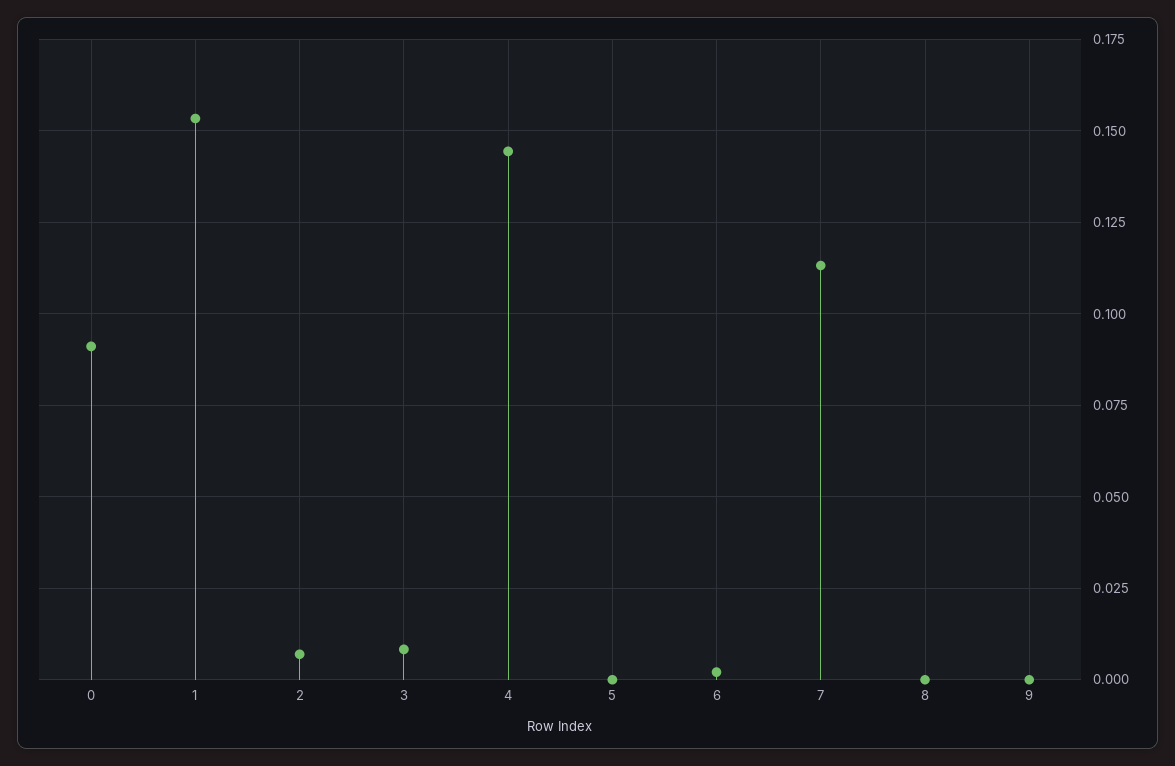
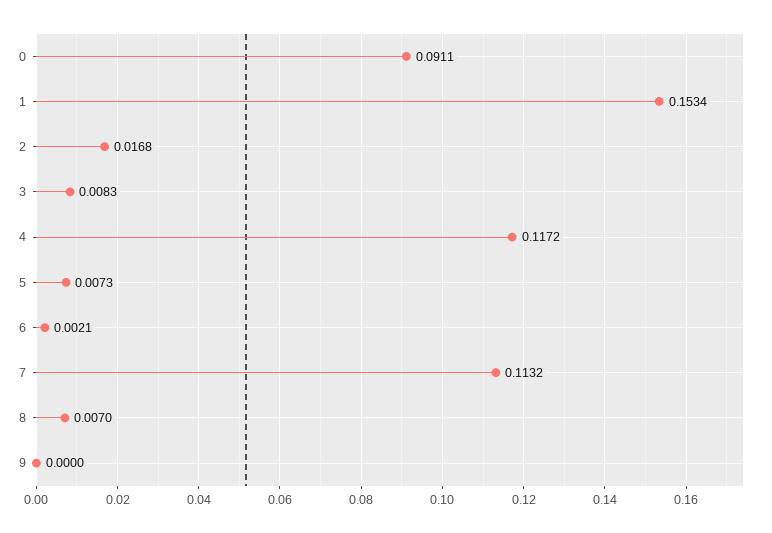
  {
    "0": 0.0911,
    "1": 0.1534,
-   "2": 0.0075,
+   "2": 0.0168,
    "3": 0.0083,
-   "4": 0.145,
+   "4": 0.1172,
-   "5": 0,
+   "5": 0.0073,
    "6": 0.0021,
    "7": 0.1132,
-   "8": 0,
+   "8": 0.007,
    "9": 0
  }

